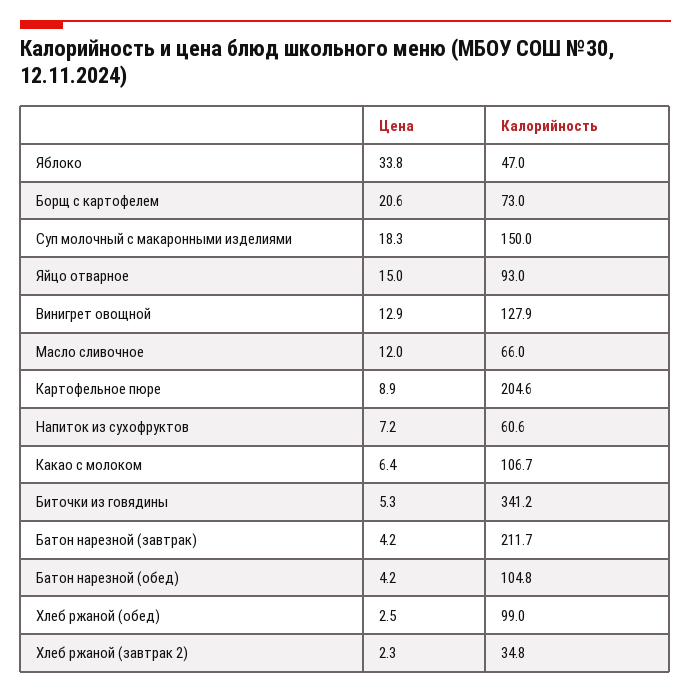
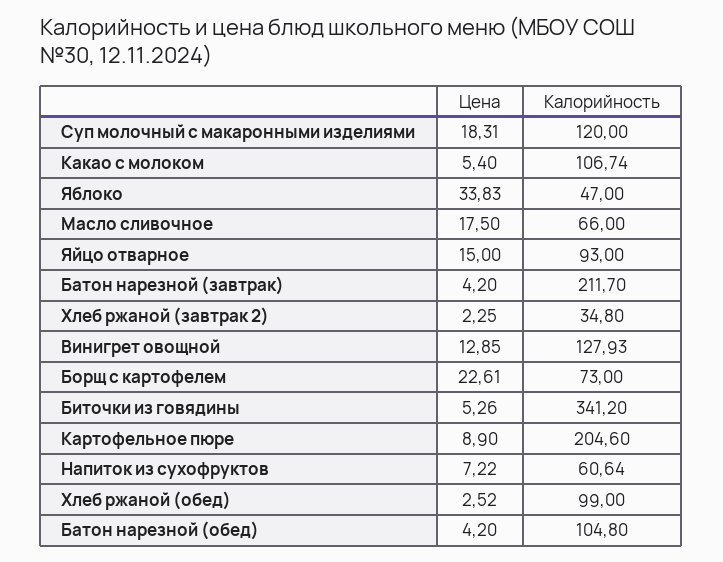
  {
    "Цена": {
      "Яблоко": 33.83,
-     "Борщ с картофелем": 20.6,
+     "Борщ с картофелем": 22.61,
      "Суп молочный с макаронными изделиями": 18.31,
      "Яйцо отварное": 15,
      "Винигрет овощной": 12.85,
-     "Масло сливочное": 12,
+     "Масло сливочное": 17.5,
      "Картофельное пюре": 8.9,
      "Напиток из сухофруктов": 7.22,
-     "Какао с молоком": 6.4,
+     "Какао с молоком": 5.4,
      "Биточки из говядины": 5.26,
      "Батон нарезной (завтрак)": 4.2,
      "Батон нарезной (обед)": 4.2,
      "Хлеб ржаной (обед)": 2.52,
      "Хлеб ржаной (завтрак 2)": 2.25
    },
    "Калорийность": {
      "Яблоко": 47,
      "Борщ с картофелем": 73,
-     "Суп молочный с макаронными изделиями": 150,
+     "Суп молочный с макаронными изделиями": 120,
      "Яйцо отварное": 93,
      "Винигрет овощной": 127.93,
      "Масло сливочное": 66,
      "Картофельное пюре": 204.6,
      "Напиток из сухофруктов": 60.64,
      "Какао с молоком": 106.74,
      "Биточки из говядины": 341.2,
      "Батон нарезной (завтрак)": 211.7,
      "Батон нарезной (обед)": 104.8,
      "Хлеб ржаной (обед)": 99,
      "Хлеб ржаной (завтрак 2)": 34.8
    }
  }

